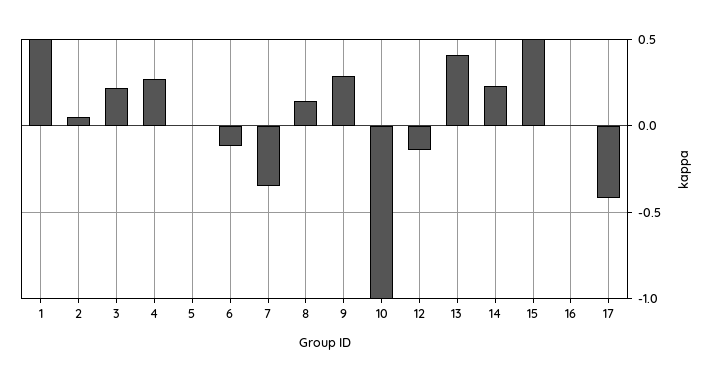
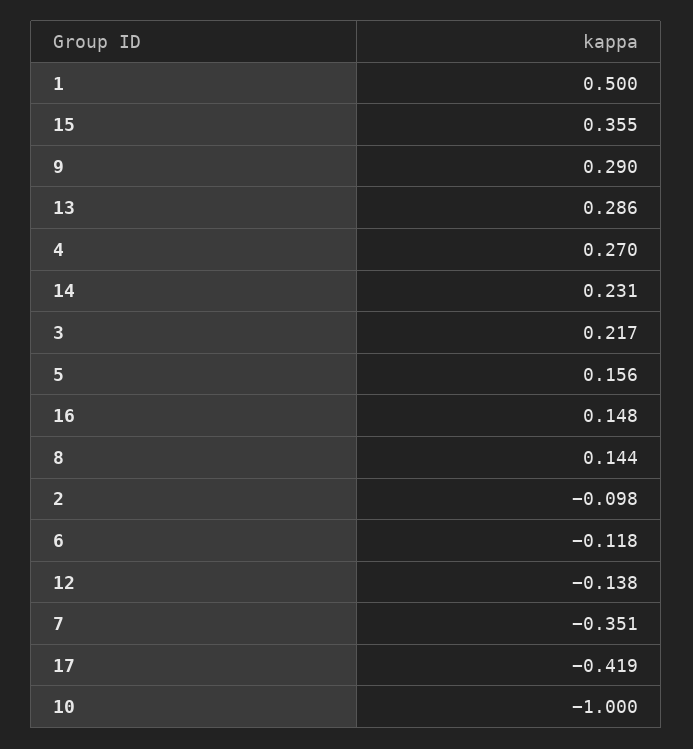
  {
    "1": 0.5,
-   "2": 0.05,
+   "2": -0.098,
    "3": 0.217,
    "4": 0.27,
-   "5": 0,
+   "5": 0.156,
    "6": -0.118,
    "7": -0.351,
    "8": 0.144,
    "9": 0.29,
    "10": -1,
    "12": -0.138,
-   "13": 0.4,
+   "13": 0.286,
    "14": 0.231,
-   "15": 0.5,
+   "15": 0.355,
-   "16": 0,
+   "16": 0.148,
    "17": -0.419
  }

